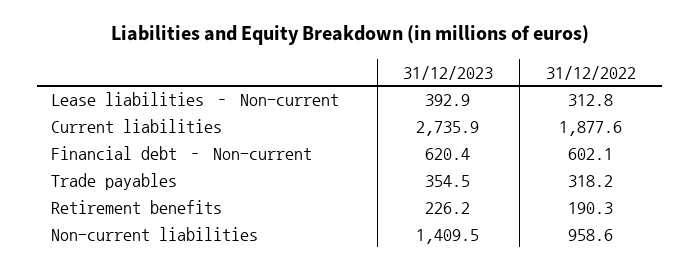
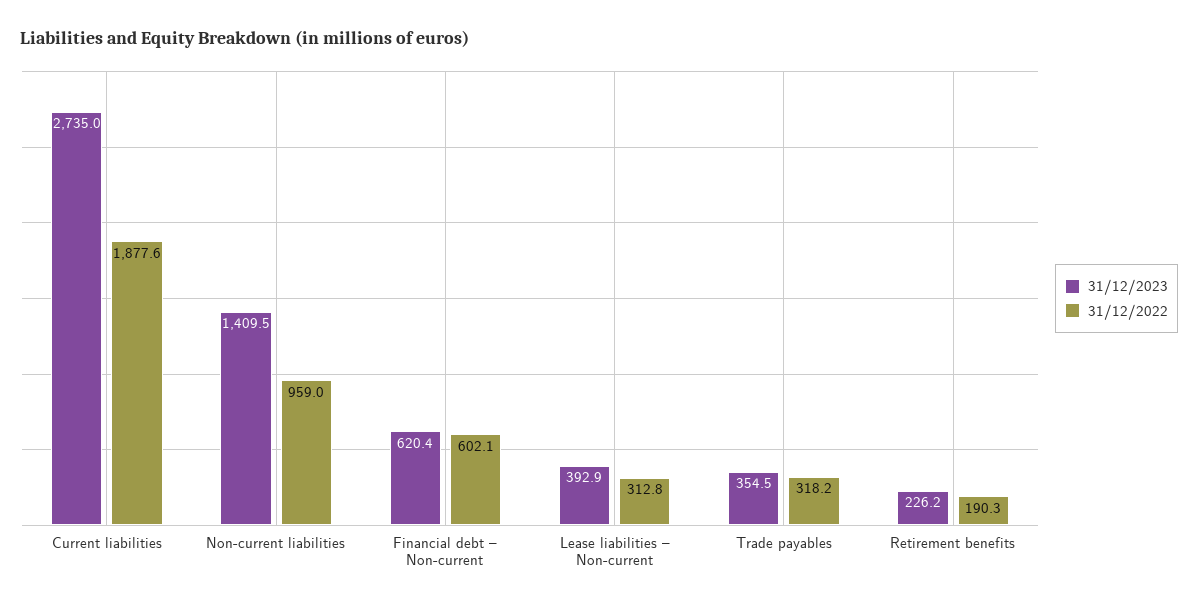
  {
    "31/12/2023": {
      "Lease liabilities – Non-current": 392.9,
-     "Current liabilities": 2735.9,
+     "Current liabilities": 2735,
      "Financial debt – Non-current": 620.4,
      "Trade payables": 354.5,
      "Retirement benefits": 226.2,
      "Non-current liabilities": 1409.5
    },
    "31/12/2022": {
      "Lease liabilities – Non-current": 312.8,
      "Current liabilities": 1877.6,
      "Financial debt – Non-current": 602.1,
      "Trade payables": 318.2,
      "Retirement benefits": 190.3,
-     "Non-current liabilities": 958.6
+     "Non-current liabilities": 959
    }
  }

